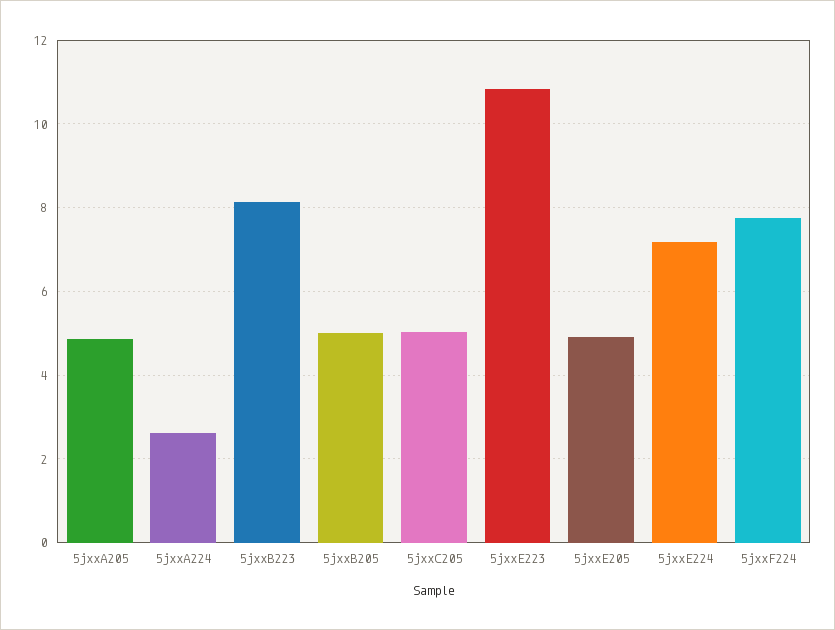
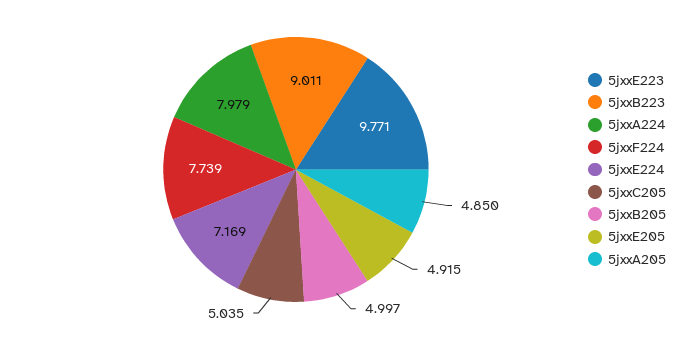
  {
    "5jxxA205": 4.85,
-   "5jxxA224": 2.6,
+   "5jxxA224": 7.979,
-   "5jxxB223": 8.2,
+   "5jxxB223": 9.011,
    "5jxxB205": 4.997,
    "5jxxC205": 5.035,
-   "5jxxE223": 10.8,
+   "5jxxE223": 9.771,
    "5jxxE205": 4.915,
    "5jxxE224": 7.169,
    "5jxxF224": 7.739
  }

